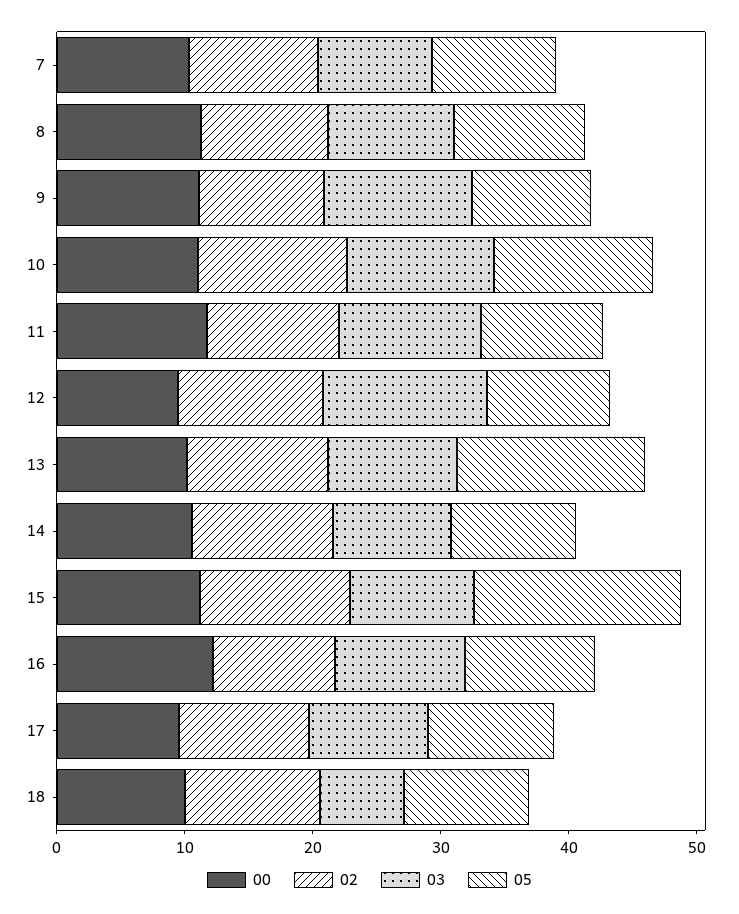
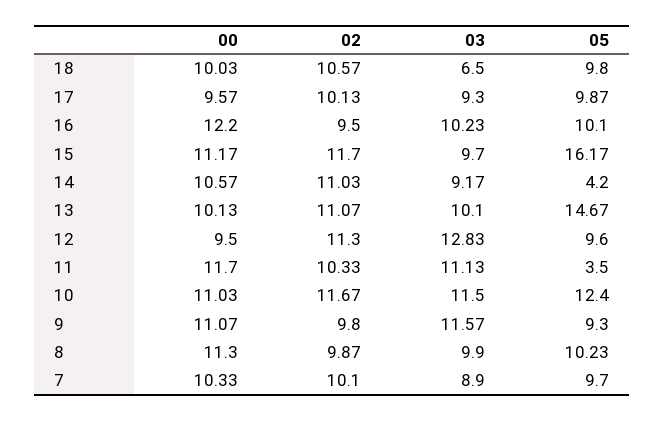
  {
    "00": {
      "7": 10.33,
      "8": 11.3,
      "9": 11.07,
      "10": 11.03,
      "11": 11.7,
      "12": 9.5,
      "13": 10.13,
      "14": 10.57,
      "15": 11.17,
      "16": 12.2,
      "17": 9.57,
      "18": 10.03
    },
    "02": {
      "7": 10.1,
      "8": 9.87,
      "9": 9.8,
      "10": 11.67,
      "11": 10.33,
      "12": 11.3,
      "13": 11.07,
      "14": 11.03,
      "15": 11.7,
      "16": 9.5,
      "17": 10.13,
      "18": 10.57
    },
    "03": {
      "7": 8.9,
      "8": 9.9,
      "9": 11.57,
      "10": 11.5,
      "11": 11.13,
      "12": 12.83,
      "13": 10.1,
      "14": 9.17,
      "15": 9.7,
      "16": 10.23,
      "17": 9.3,
      "18": 6.5
    },
    "05": {
      "7": 9.7,
      "8": 10.23,
      "9": 9.3,
      "10": 12.4,
-     "11": 10,
+     "11": 3.5,
      "12": 9.6,
      "13": 14.67,
-     "14": 10,
+     "14": 4.2,
      "15": 16.17,
      "16": 10.1,
      "17": 9.87,
      "18": 9.8
    }
  }

